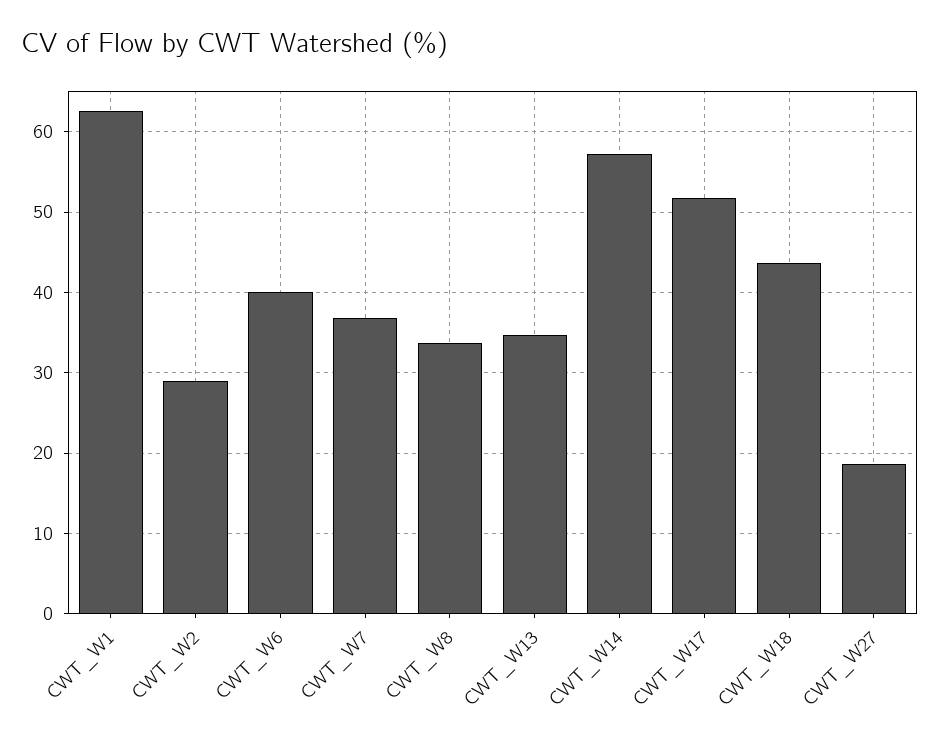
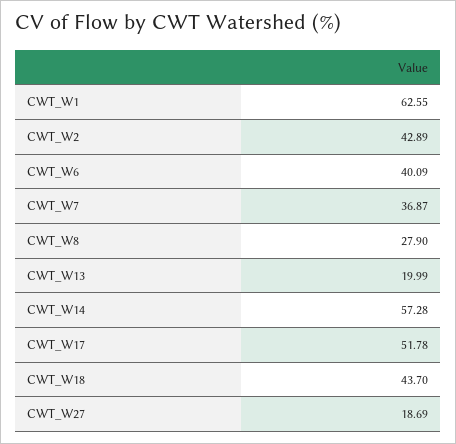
  {
    "CWT_W1": 62.55,
-   "CWT_W2": 29,
+   "CWT_W2": 42.89,
    "CWT_W6": 40.09,
    "CWT_W7": 36.87,
-   "CWT_W8": 34,
+   "CWT_W8": 27.9,
-   "CWT_W13": 35,
+   "CWT_W13": 19.99,
    "CWT_W14": 57.28,
    "CWT_W17": 51.78,
    "CWT_W18": 43.7,
    "CWT_W27": 18.69
  }

